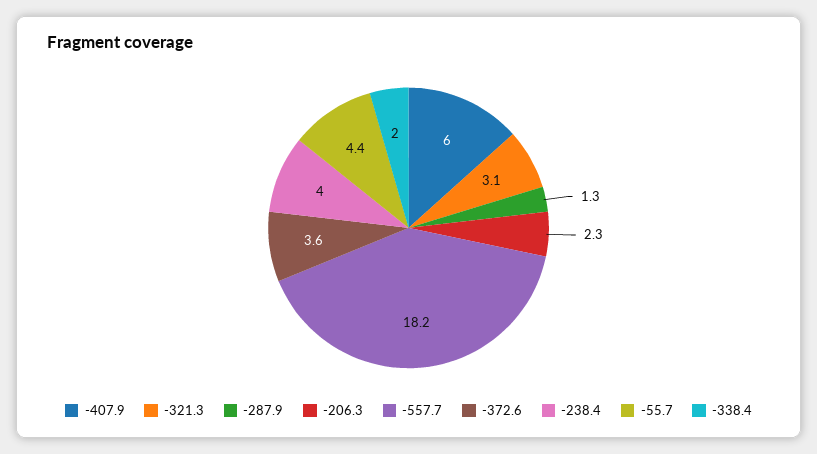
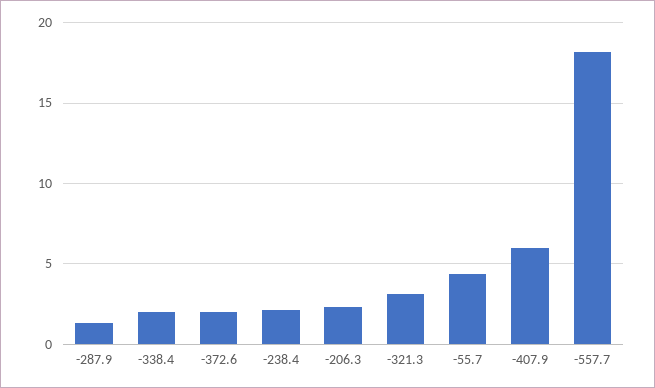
  {
    "-407.9": 6,
    "-321.3": 3.1,
    "-287.9": 1.3,
    "-206.3": 2.3,
    "-557.7": 18.2,
-   "-372.6": 3.6,
+   "-372.6": 2,
-   "-238.4": 4,
+   "-238.4": 2,
    "-55.7": 4.4,
    "-338.4": 2
  }

